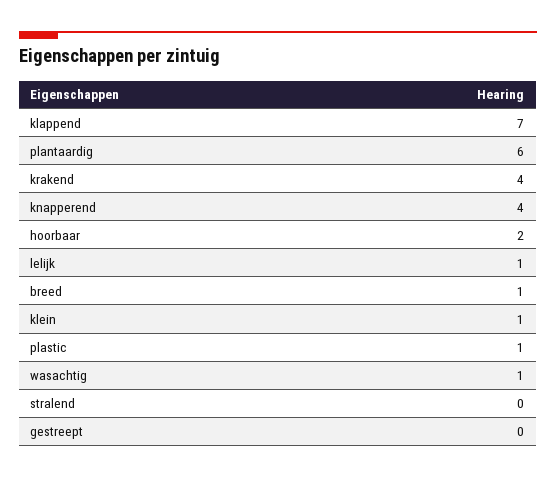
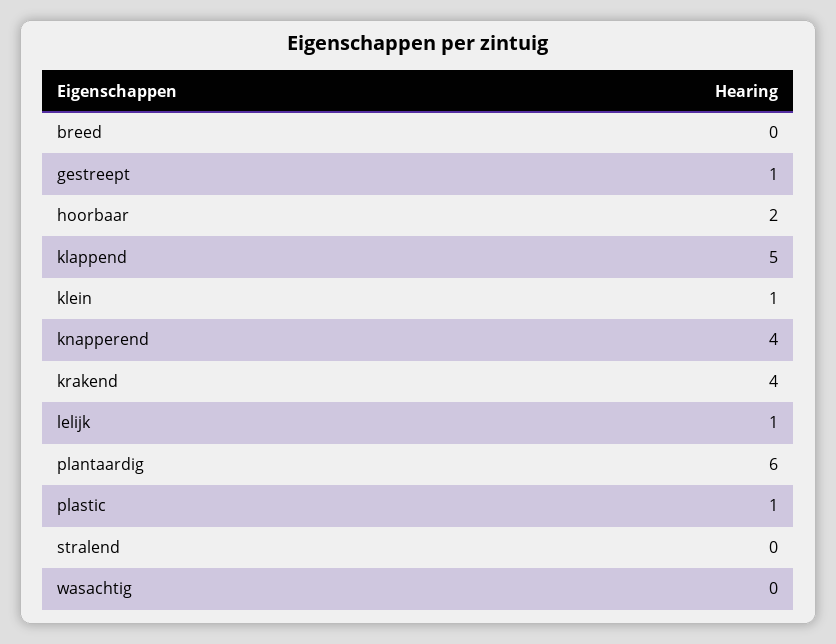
  {
-   "klappend": 7,
+   "klappend": 5,
    "plantaardig": 6,
    "krakend": 4,
    "knapperend": 4,
    "hoorbaar": 2,
    "lelijk": 1,
-   "breed": 1,
+   "breed": 0,
    "klein": 1,
    "plastic": 1,
-   "wasachtig": 1,
+   "wasachtig": 0,
    "stralend": 0,
-   "gestreept": 0
+   "gestreept": 1
  }

